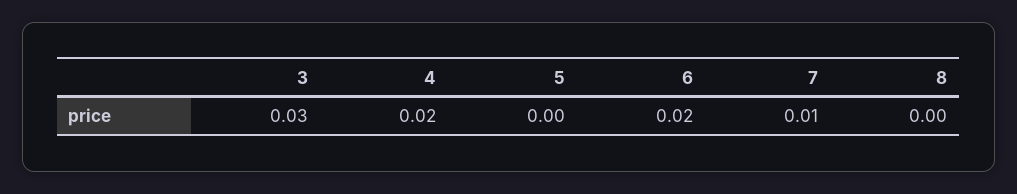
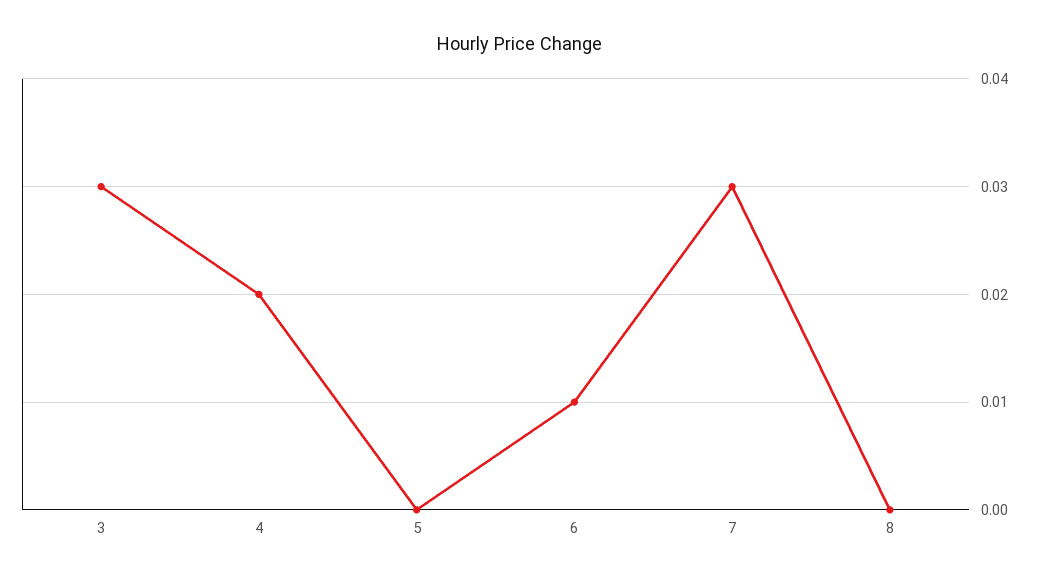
  {
    "3": 0.03,
    "4": 0.02,
    "5": 0,
-   "6": 0.02,
+   "6": 0.01,
-   "7": 0.01,
+   "7": 0.03,
    "8": 0
  }

